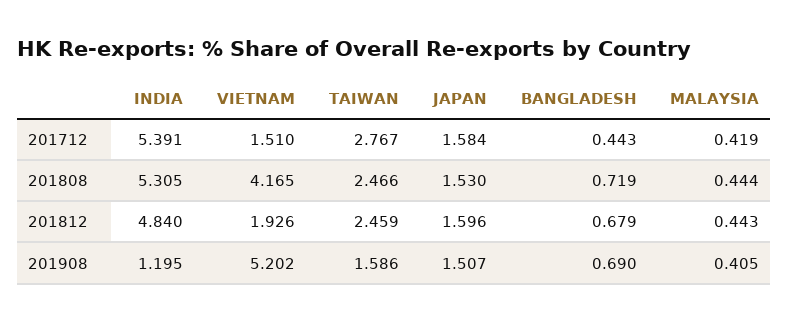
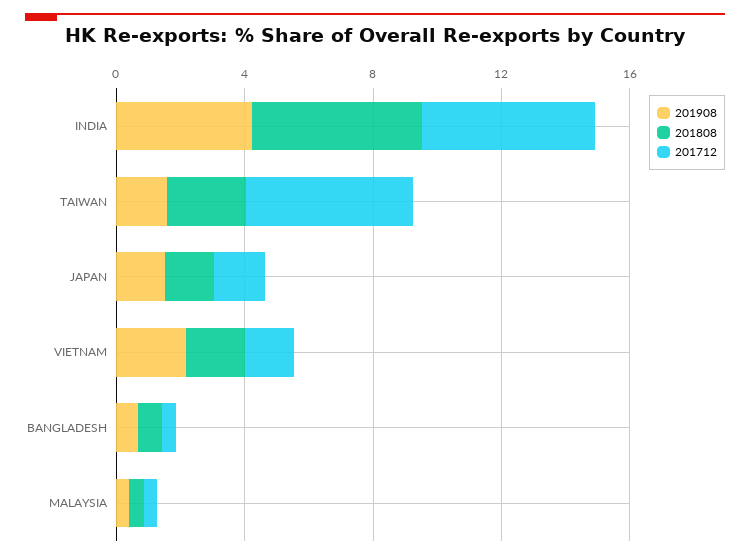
  {
    "201712": {
      "INDIA": 5.391,
      "VIETNAM": 1.51,
-     "TAIWAN": 2.767,
+     "TAIWAN": 5,
      "JAPAN": 1.584,
      "BANGLADESH": 0.443,
      "MALAYSIA": 0.419
    },
    "201808": {
      "INDIA": 5.305,
-     "VIETNAM": 4.165,
+     "VIETNAM": 2,
      "TAIWAN": 2.466,
      "JAPAN": 1.53,
      "BANGLADESH": 0.719,
      "MALAYSIA": 0.444
    },
-   "201812": {
-     "INDIA": 4.84,
-     "VIETNAM": 1.926,
-     "TAIWAN": 2.459,
-     "JAPAN": 1.596,
-     "BANGLADESH": 0.679,
-     "MALAYSIA": 0.443
-   },
    "201908": {
-     "INDIA": 1.195,
+     "INDIA": 4,
-     "VIETNAM": 5.202,
+     "VIETNAM": 2,
      "TAIWAN": 1.586,
      "JAPAN": 1.507,
      "BANGLADESH": 0.69,
      "MALAYSIA": 0.405
    }
  }

